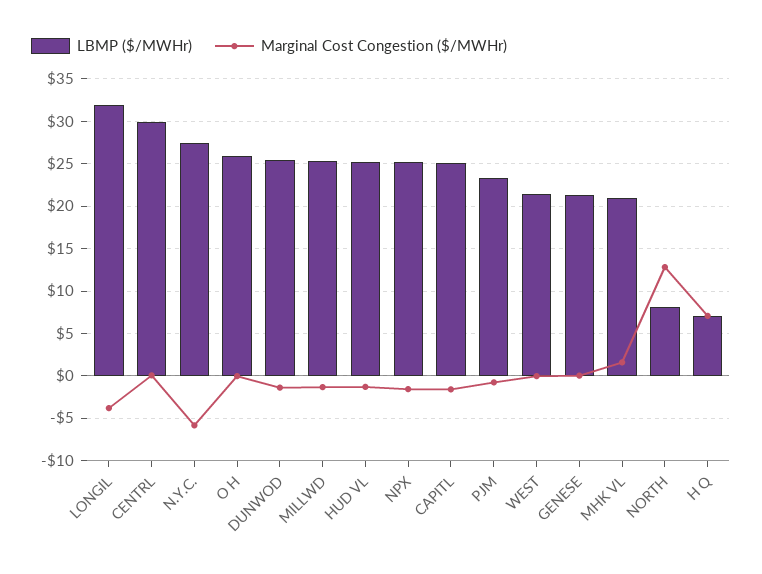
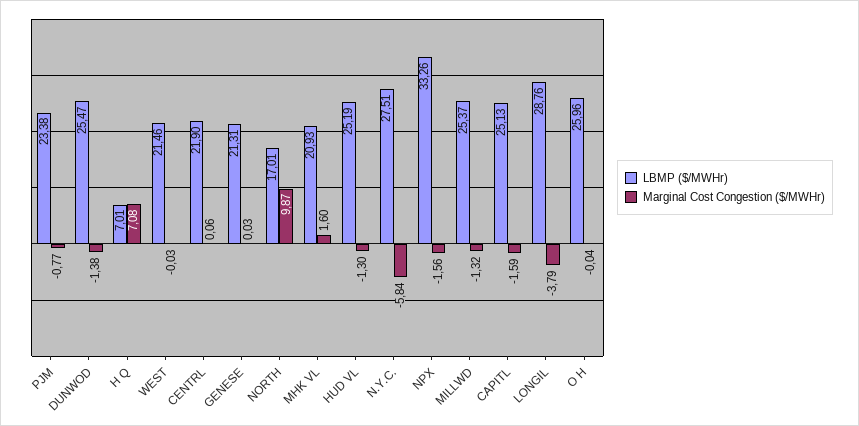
  {
    "LBMP ($/MWHr)": {
-     "LONGIL": 32,
+     "LONGIL": 28.76,
-     "CENTRL": 30,
+     "CENTRL": 21.9,
      "N.Y.C.": 27.51,
      "O H": 25.96,
      "DUNWOD": 25.47,
      "MILLWD": 25.37,
      "HUD VL": 25.19,
-     "NPX": 25,
+     "NPX": 33.26,
      "CAPITL": 25.13,
      "PJM": 23.38,
      "WEST": 21.46,
      "GENESE": 21.31,
      "MHK VL": 20.93,
-     "NORTH": 8,
+     "NORTH": 17.01,
      "H Q": 7.01
    },
    "Marginal Cost Congestion ($/MWHr)": {
      "LONGIL": -3.79,
      "CENTRL": 0.06,
      "N.Y.C.": -5.84,
      "O H": -0.04,
      "DUNWOD": -1.38,
      "MILLWD": -1.32,
      "HUD VL": -1.3,
      "NPX": -1.56,
      "CAPITL": -1.59,
      "PJM": -0.77,
      "WEST": -0.03,
      "GENESE": 0.03,
      "MHK VL": 1.6,
-     "NORTH": 13,
+     "NORTH": 9.87,
      "H Q": 7.08
    }
  }

